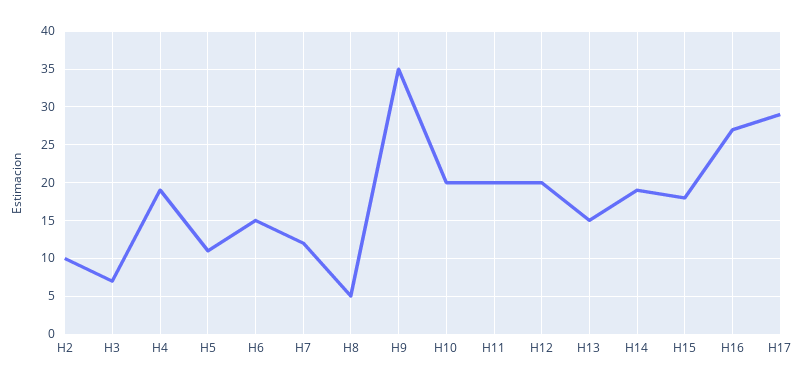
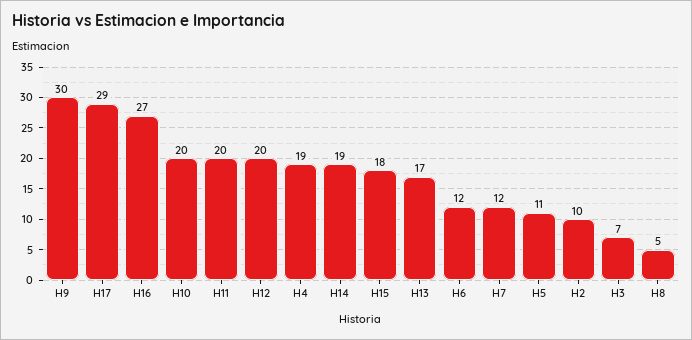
  {
    "H2": 10,
    "H3": 7,
    "H4": 19,
    "H5": 11,
-   "H6": 15,
+   "H6": 12,
    "H7": 12,
    "H8": 5,
-   "H9": 35,
+   "H9": 30,
    "H10": 20,
    "H11": 20,
    "H12": 20,
-   "H13": 15,
+   "H13": 17,
    "H14": 19,
    "H15": 18,
    "H16": 27,
    "H17": 29
  }

